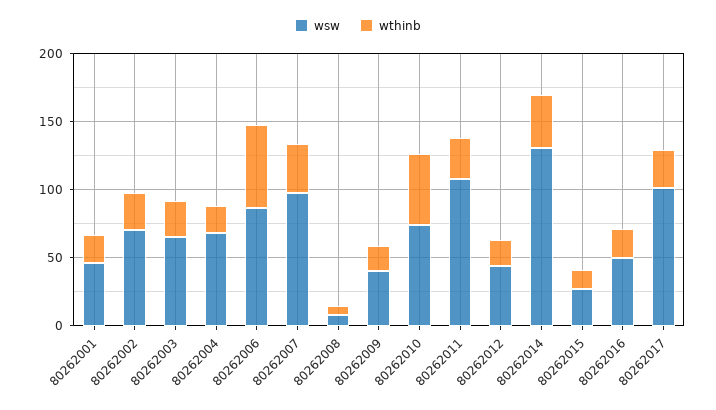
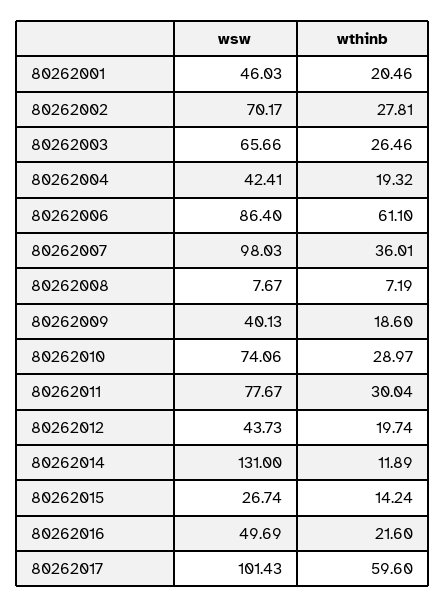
  {
    "wsw": {
      "80262001": 46.03,
      "80262002": 70.17,
      "80262003": 65.66,
-     "80262004": 70,
+     "80262004": 42.41,
      "80262006": 86.4,
      "80262007": 98.03,
      "80262008": 7.67,
      "80262009": 40.13,
      "80262010": 74.06,
-     "80262011": 110,
+     "80262011": 77.67,
      "80262012": 43.73,
      "80262014": 131,
      "80262015": 26.74,
      "80262016": 49.69,
      "80262017": 101.43
    },
    "wthinb": {
      "80262001": 20.46,
      "80262002": 27.81,
      "80262003": 26.46,
      "80262004": 19.32,
      "80262006": 61.1,
      "80262007": 36.01,
      "80262008": 7.19,
      "80262009": 18.6,
-     "80262010": 50,
+     "80262010": 28.97,
      "80262011": 30.04,
      "80262012": 19.74,
-     "80262014": 40,
+     "80262014": 11.89,
      "80262015": 14.24,
      "80262016": 21.6,
-     "80262017": 30
+     "80262017": 59.6
    }
  }

